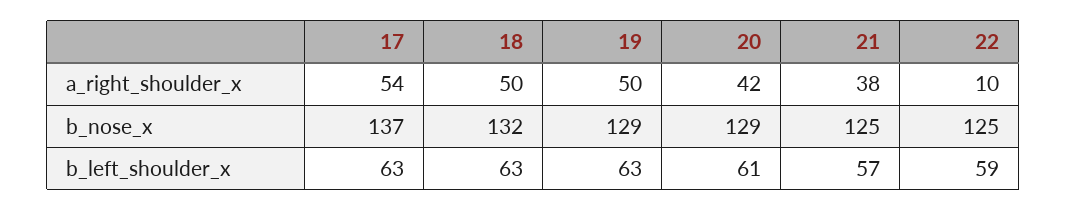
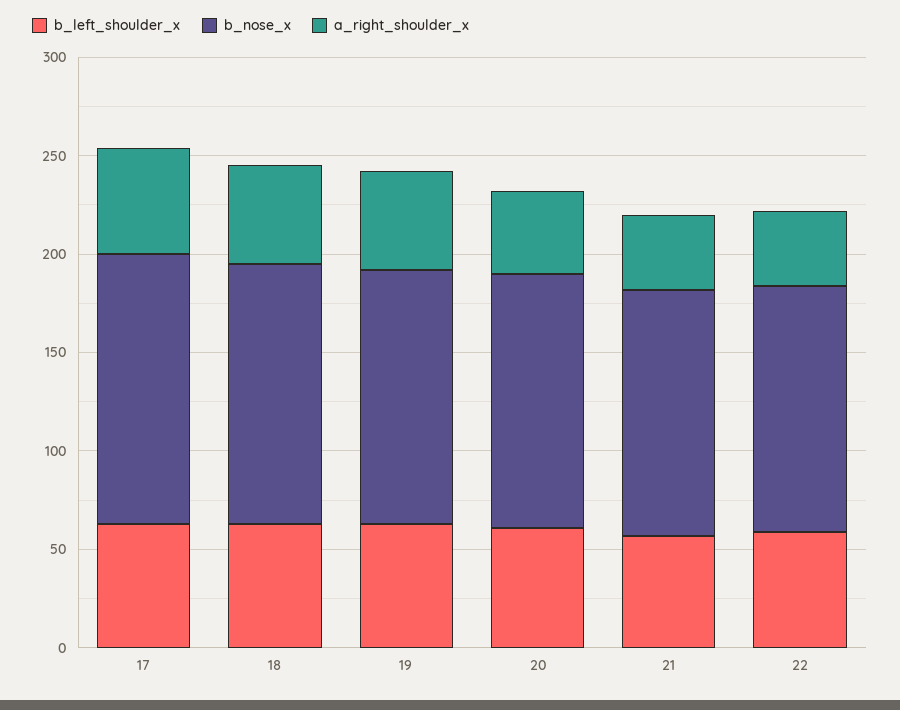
  {
    "a_right_shoulder_x": {
      "17": 54,
      "18": 50,
      "19": 50,
      "20": 42,
      "21": 38,
-     "22": 10
+     "22": 40
    },
    "b_nose_x": {
      "17": 137,
      "18": 132,
      "19": 129,
      "20": 129,
      "21": 125,
      "22": 125
    },
    "b_left_shoulder_x": {
      "17": 63,
      "18": 63,
      "19": 63,
      "20": 61,
      "21": 57,
      "22": 59
    }
  }

